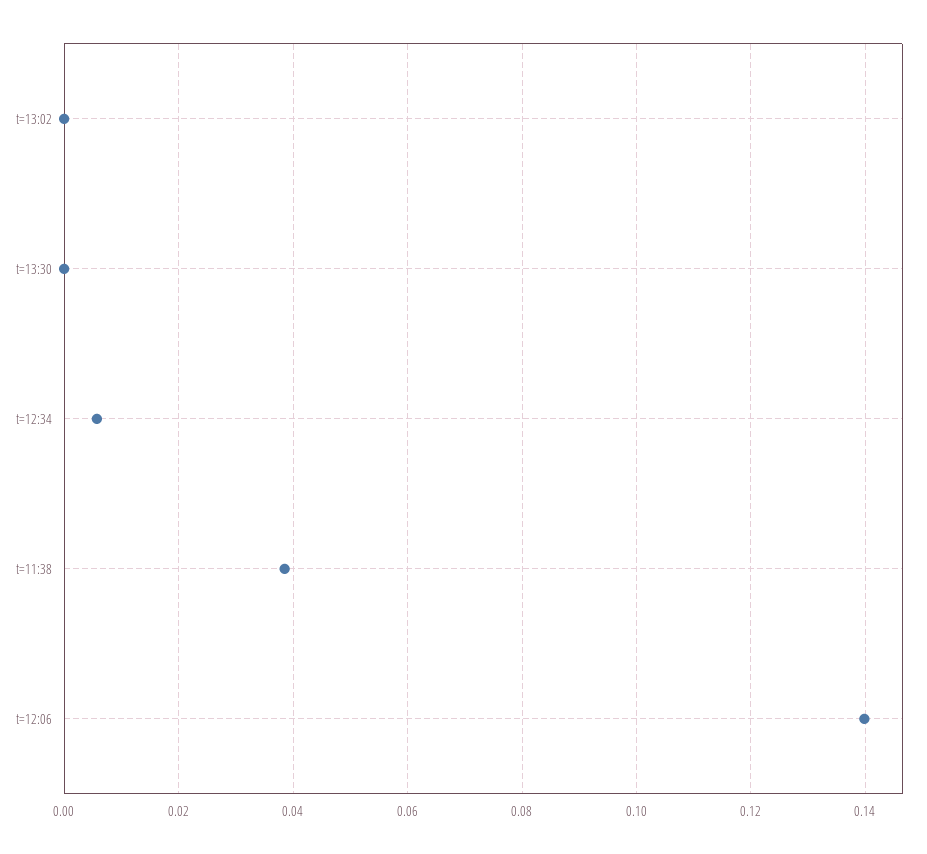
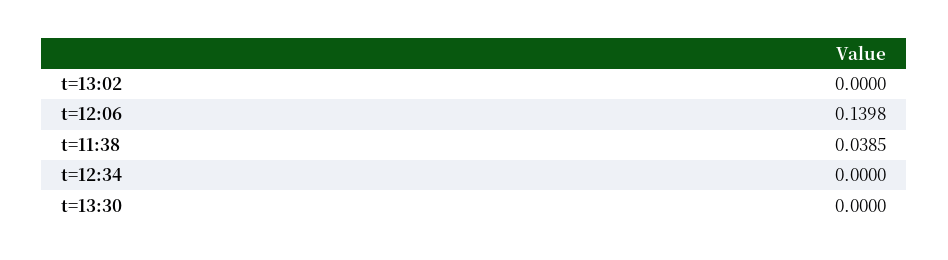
  {
    "t=13:02": 0,
    "t=13:30": 0,
-   "t=12:34": 0.006,
+   "t=12:34": 0,
    "t=11:38": 0.0385,
    "t=12:06": 0.1398
  }

